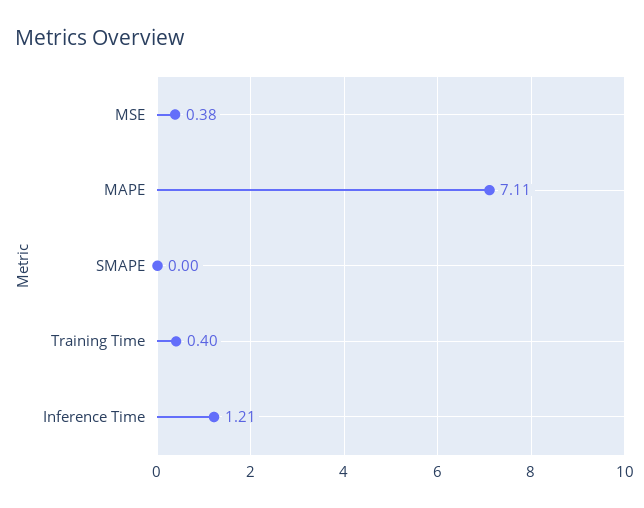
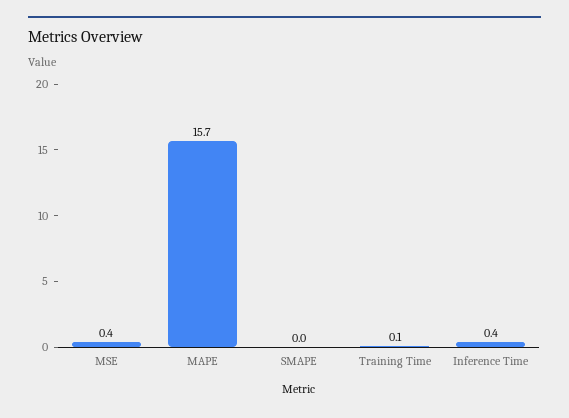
  {
    "MSE": 0.38,
-   "MAPE": 7.11,
+   "MAPE": 15.7,
    "SMAPE": 0,
-   "Training Time": 0.4,
+   "Training Time": 0.1,
-   "Inference Time": 1.21
+   "Inference Time": 0.4
  }

